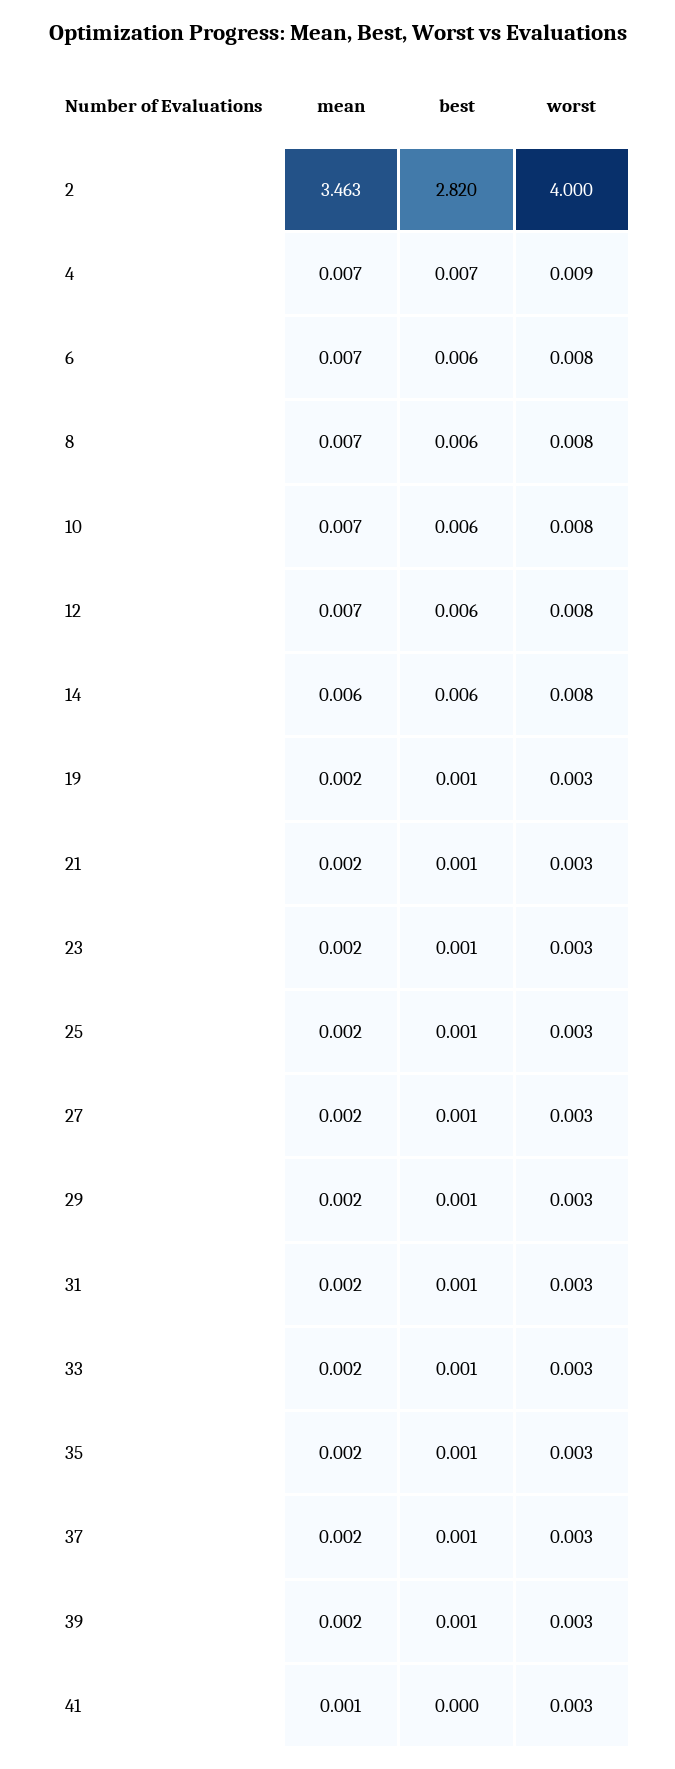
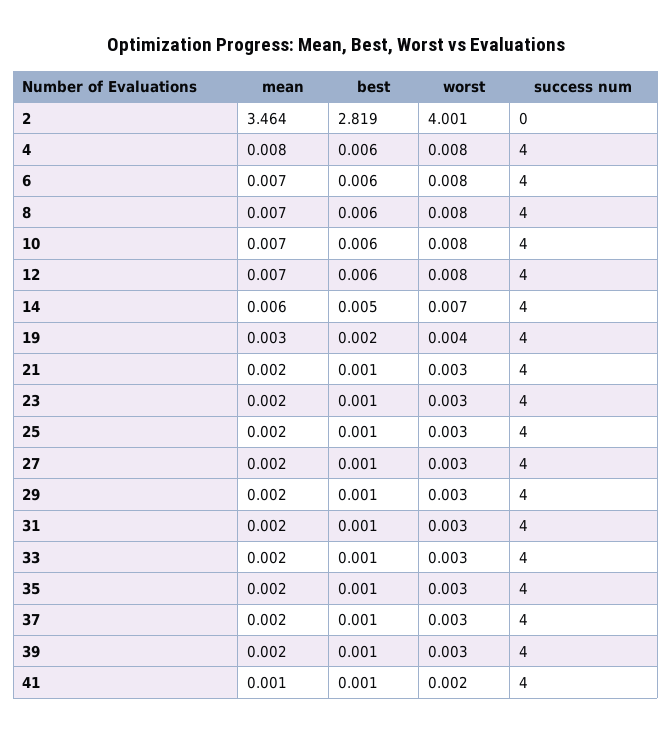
  {
    "mean": {
-     "2": 3.463,
+     "2": 3.464,
-     "4": 0.007,
+     "4": 0.008,
      "6": 0.007,
      "8": 0.007,
      "10": 0.007,
      "12": 0.007,
      "14": 0.006,
-     "19": 0.002,
+     "19": 0.003,
      "21": 0.002,
      "23": 0.002,
      "25": 0.002,
      "27": 0.002,
      "29": 0.002,
      "31": 0.002,
      "33": 0.002,
      "35": 0.002,
      "37": 0.002,
      "39": 0.002,
      "41": 0.001
    },
    "best": {
-     "2": 2.82,
+     "2": 2.819,
-     "4": 0.007,
+     "4": 0.006,
      "6": 0.006,
      "8": 0.006,
      "10": 0.006,
      "12": 0.006,
-     "14": 0.006,
+     "14": 0.005,
-     "19": 0.001,
+     "19": 0.002,
      "21": 0.001,
      "23": 0.001,
      "25": 0.001,
      "27": 0.001,
      "29": 0.001,
      "31": 0.001,
      "33": 0.001,
      "35": 0.001,
      "37": 0.001,
      "39": 0.001,
-     "41": 0
+     "41": 0.001
    },
    "worst": {
-     "2": 4,
+     "2": 4.001,
-     "4": 0.009,
+     "4": 0.008,
      "6": 0.008,
      "8": 0.008,
      "10": 0.008,
      "12": 0.008,
-     "14": 0.008,
+     "14": 0.007,
-     "19": 0.003,
+     "19": 0.004,
      "21": 0.003,
      "23": 0.003,
      "25": 0.003,
      "27": 0.003,
      "29": 0.003,
      "31": 0.003,
      "33": 0.003,
      "35": 0.003,
      "37": 0.003,
      "39": 0.003,
-     "41": 0.003
+     "41": 0.002
-   }
+   },
+   "success num": {
+     "2": 0,
+     "4": 4,
+     "6": 4,
+     "8": 4,
+     "10": 4,
+     "12": 4,
+     "14": 4,
+     "19": 4,
+     "21": 4,
+     "23": 4,
+     "25": 4,
+     "27": 4,
+     "29": 4,
+     "31": 4,
+     "33": 4,
+     "35": 4,
+     "37": 4,
+     "39": 4,
+     "41": 4
+   }
  }

